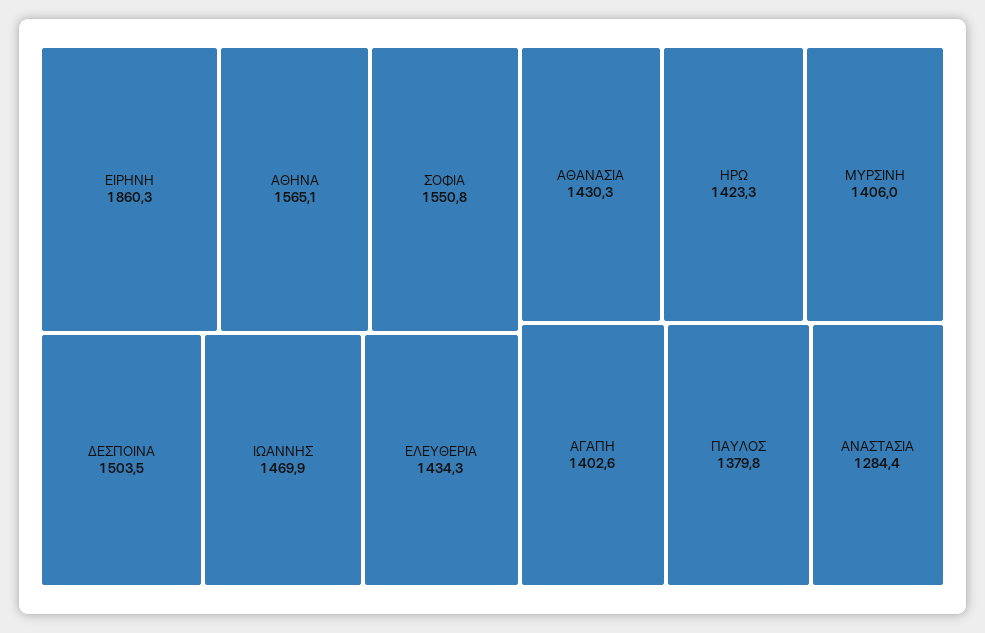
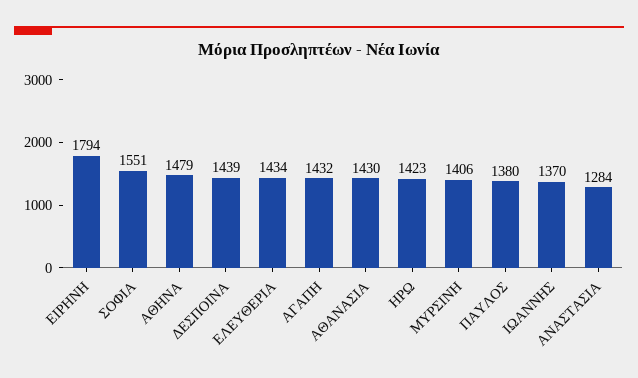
  {
-   "ΕΙΡΗΝΗ": 1860.3,
+   "ΕΙΡΗΝΗ": 1794,
-   "ΑΘΗΝΑ": 1565.1,
+   "ΑΘΗΝΑ": 1479,
    "ΣΟΦΙΑ": 1550.8,
-   "ΔΕΣΠΟΙΝΑ": 1503.5,
+   "ΔΕΣΠΟΙΝΑ": 1439,
-   "ΙΩΑΝΝΗΣ": 1469.9,
+   "ΙΩΑΝΝΗΣ": 1370,
    "ΕΛΕΥΘΕΡΙΑ": 1434.3,
    "ΑΘΑΝΑΣΙΑ": 1430.3,
    "ΗΡΩ": 1423.3,
    "ΜΥΡΣΙΝΗ": 1406,
-   "ΑΓΑΠΗ": 1402.6,
+   "ΑΓΑΠΗ": 1432,
    "ΠΑΥΛΟΣ": 1379.8,
    "ΑΝΑΣΤΑΣΙΑ": 1284.4
  }

